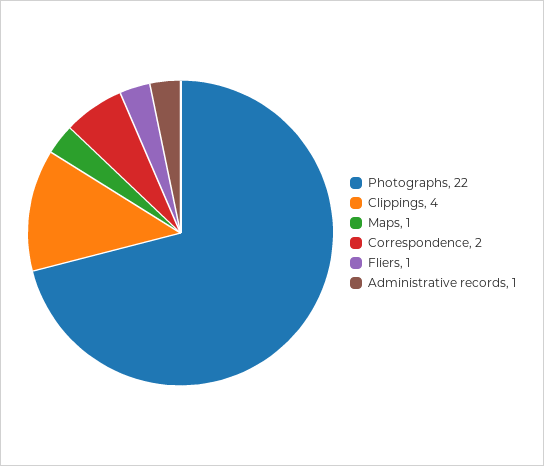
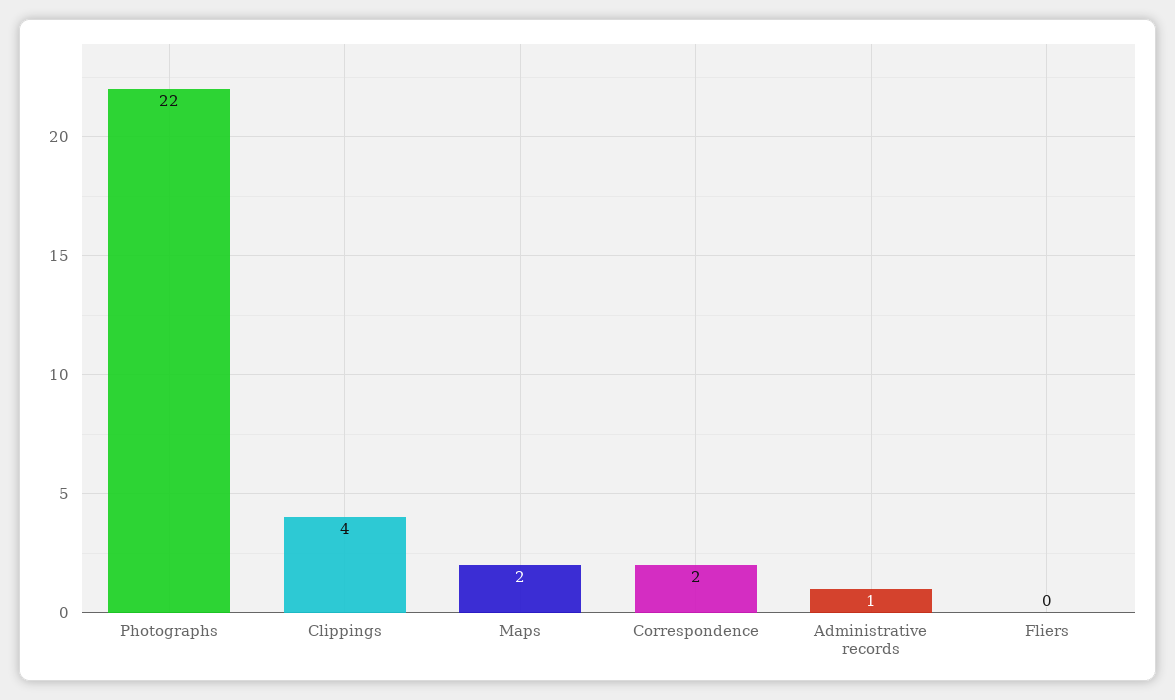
  {
    "Photographs": 22,
    "Clippings": 4,
-   "Maps": 1,
+   "Maps": 2,
    "Correspondence": 2,
-   "Fliers": 1,
+   "Fliers": 0,
    "Administrative records": 1
  }

